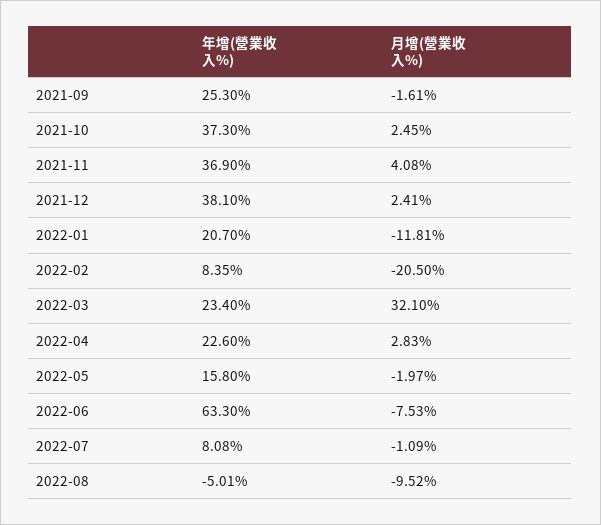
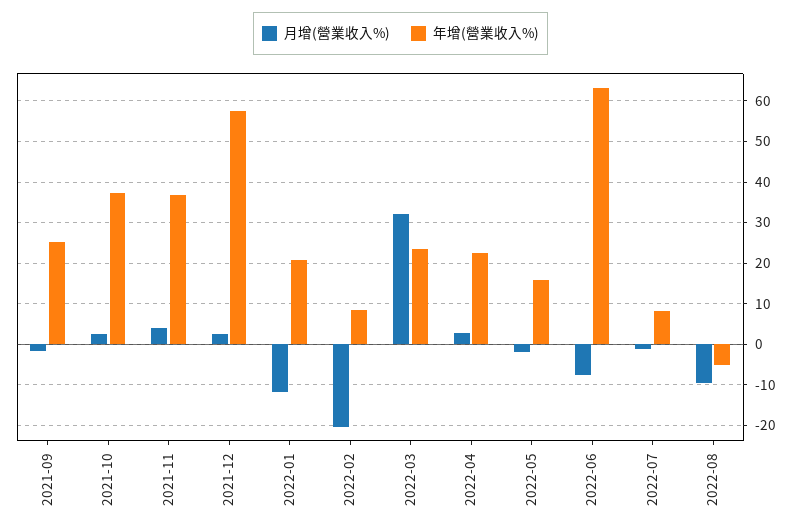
  {
    "年增(營業收入%)": {
      "2021-09": 25.3,
      "2021-10": 37.3,
      "2021-11": 36.9,
-     "2021-12": 38.1,
+     "2021-12": 58,
      "2022-01": 20.7,
      "2022-02": 8.35,
      "2022-03": 23.4,
      "2022-04": 22.6,
      "2022-05": 15.8,
      "2022-06": 63.3,
      "2022-07": 8.08,
      "2022-08": -5.01
    },
    "月增(營業收入%)": {
      "2021-09": -1.61,
      "2021-10": 2.45,
      "2021-11": 4.08,
      "2021-12": 2.41,
      "2022-01": -11.81,
      "2022-02": -20.5,
      "2022-03": 32.1,
      "2022-04": 2.83,
      "2022-05": -1.97,
      "2022-06": -7.53,
      "2022-07": -1.09,
      "2022-08": -9.52
    }
  }

